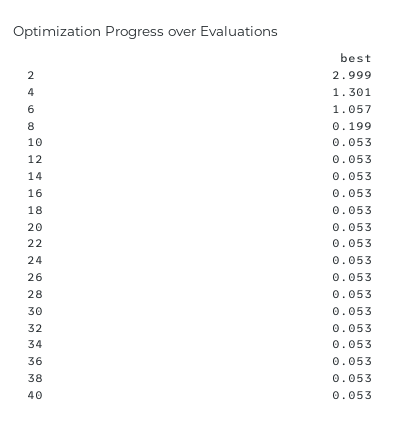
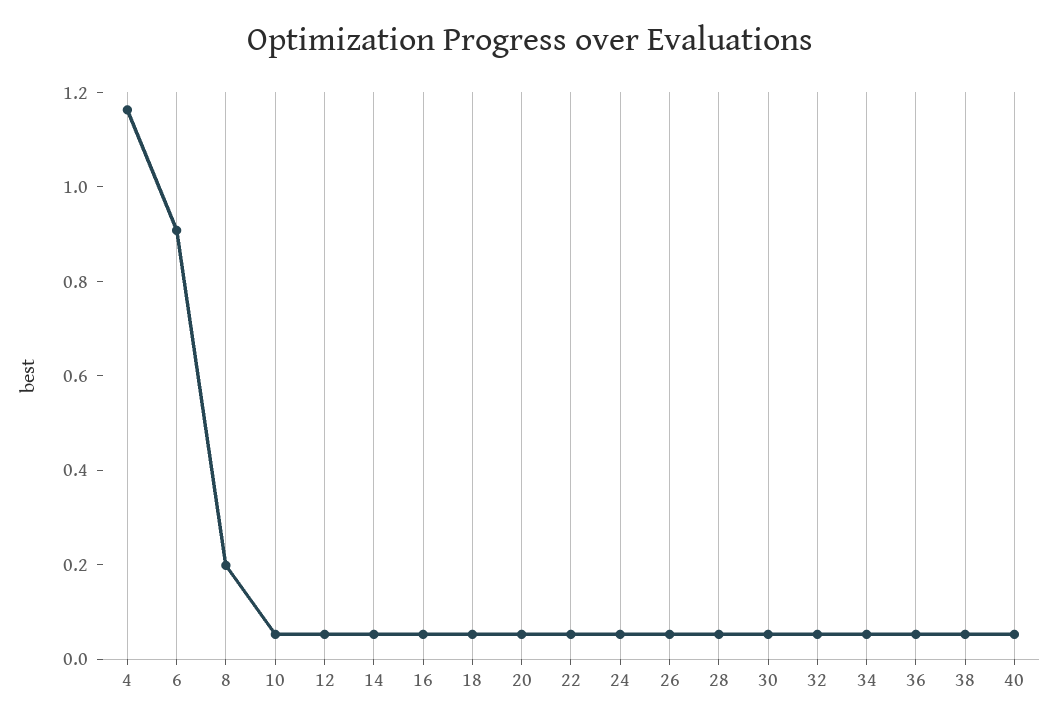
  {
-   "2": 2.999,
-   "4": 1.301,
+   "4": 1.15,
-   "6": 1.057,
+   "6": 0.9,
    "8": 0.199,
    "10": 0.053,
    "12": 0.053,
    "14": 0.053,
    "16": 0.053,
    "18": 0.053,
    "20": 0.053,
    "22": 0.053,
    "24": 0.053,
    "26": 0.053,
    "28": 0.053,
    "30": 0.053,
    "32": 0.053,
    "34": 0.053,
    "36": 0.053,
    "38": 0.053,
    "40": 0.053
  }

